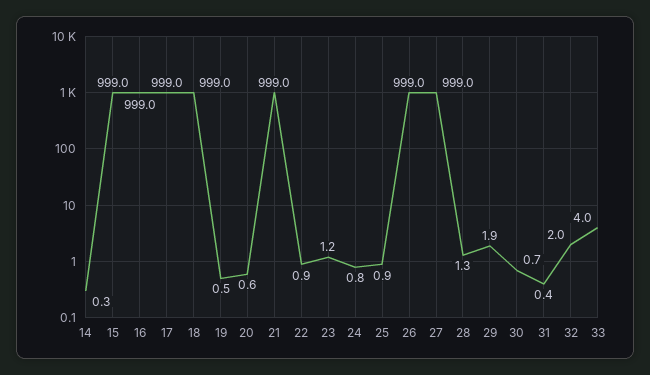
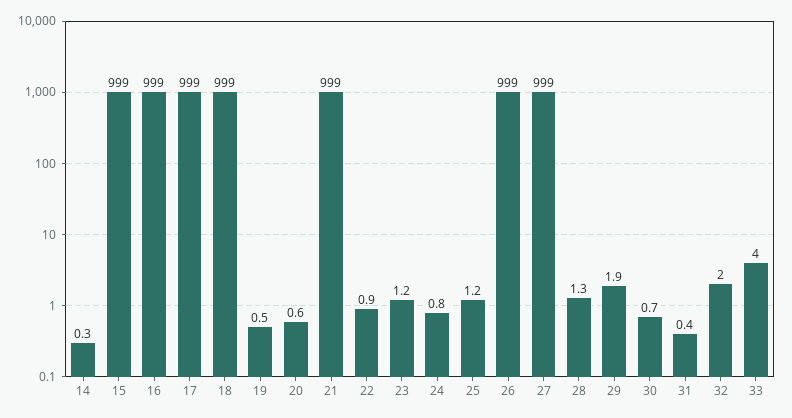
  {
    "14": 0.3,
    "15": 999,
    "16": 999,
    "17": 999,
    "18": 999,
    "19": 0.5,
    "20": 0.6,
    "21": 999,
    "22": 0.9,
    "23": 1.2,
    "24": 0.8,
-   "25": 0.9,
+   "25": 1.2,
    "26": 999,
    "27": 999,
    "28": 1.3,
    "29": 1.9,
    "30": 0.7,
    "31": 0.4,
    "32": 2,
    "33": 4
  }

